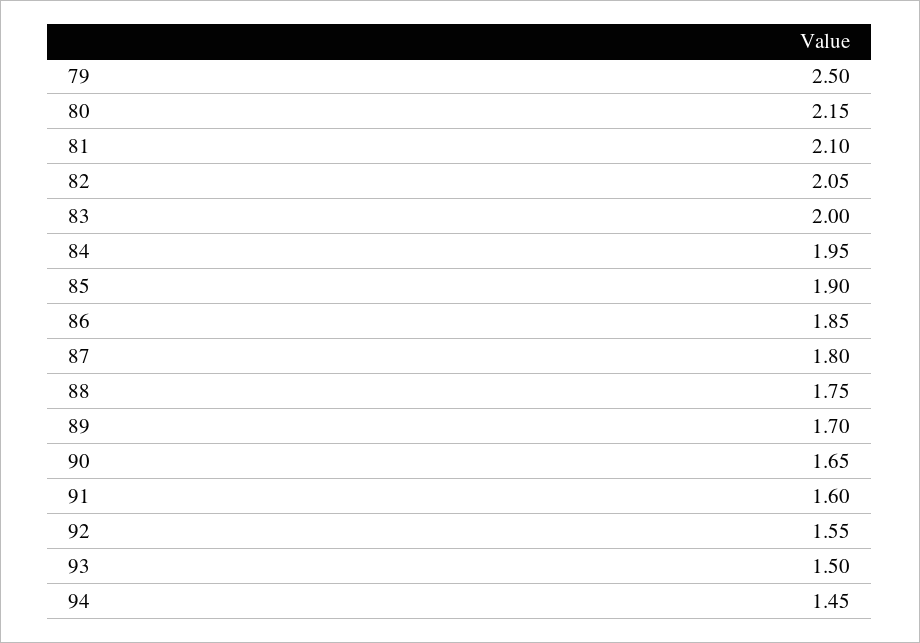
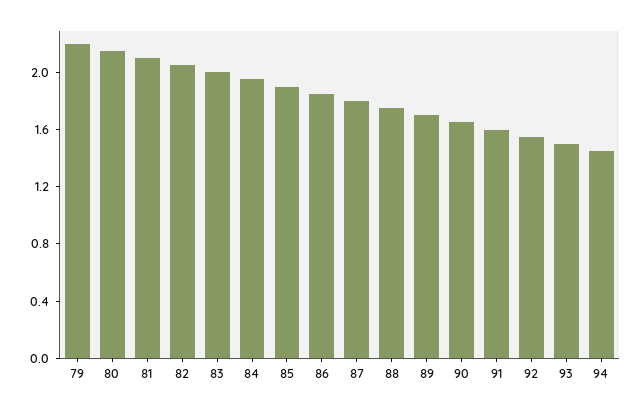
  {
-   "79": 2.5,
+   "79": 2.2,
    "80": 2.15,
    "81": 2.1,
    "82": 2.05,
    "83": 2,
    "84": 1.95,
    "85": 1.9,
    "86": 1.85,
    "87": 1.8,
    "88": 1.75,
    "89": 1.7,
    "90": 1.65,
    "91": 1.6,
    "92": 1.55,
    "93": 1.5,
    "94": 1.45
  }

